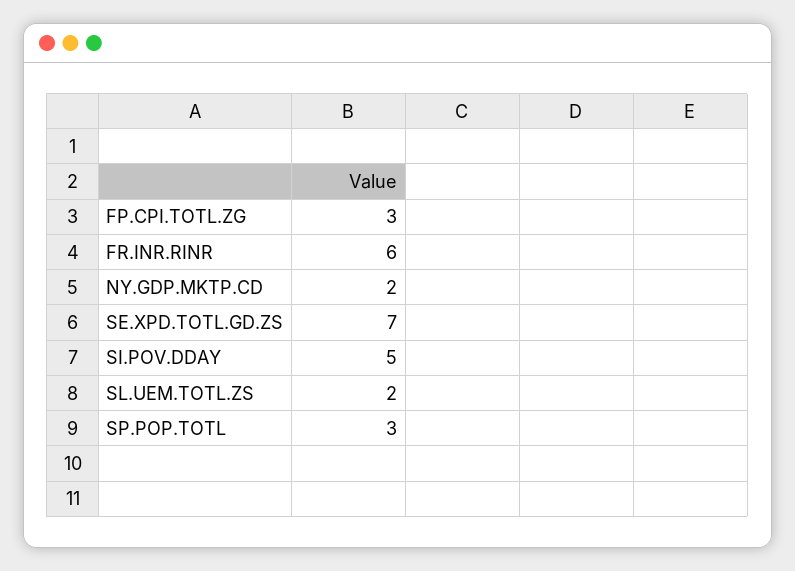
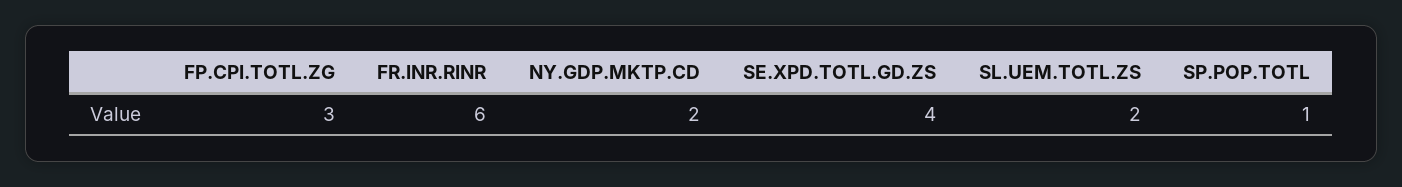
  {
    "FP.CPI.TOTL.ZG": 3,
    "FR.INR.RINR": 6,
    "NY.GDP.MKTP.CD": 2,
-   "SE.XPD.TOTL.GD.ZS": 7,
+   "SE.XPD.TOTL.GD.ZS": 4,
-   "SI.POV.DDAY": 5,
    "SL.UEM.TOTL.ZS": 2,
-   "SP.POP.TOTL": 3
+   "SP.POP.TOTL": 1
  }

